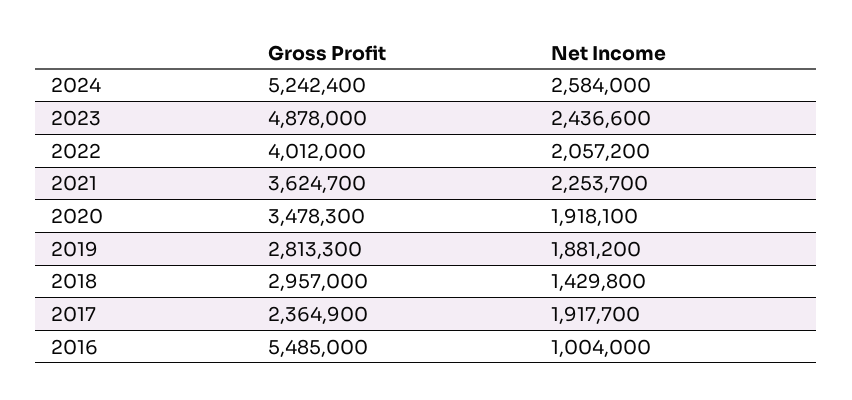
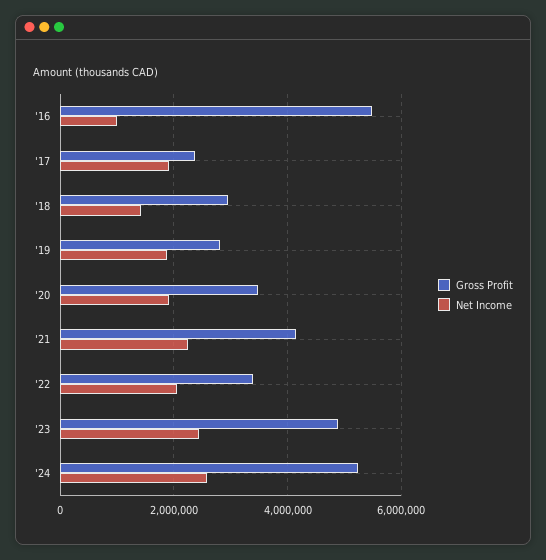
  {
    "Gross Profit": {
      "2024": 5242400,
      "2023": 4878000,
-     "2022": 4012000,
+     "2022": 3400000,
-     "2021": 3624700,
+     "2021": 4200000,
      "2020": 3478300,
      "2019": 2813300,
      "2018": 2957000,
      "2017": 2364900,
      "2016": 5485000
    },
    "Net Income": {
      "2024": 2584000,
      "2023": 2436600,
      "2022": 2057200,
      "2021": 2253700,
      "2020": 1918100,
      "2019": 1881200,
      "2018": 1429800,
      "2017": 1917700,
      "2016": 1004000
    }
  }

